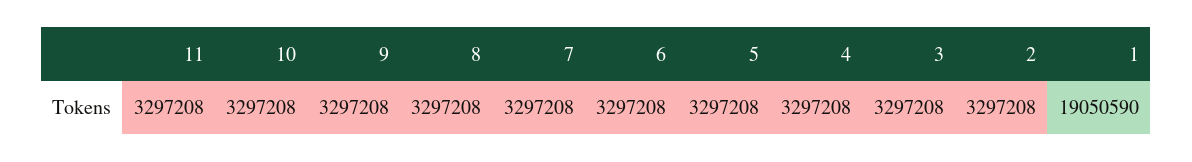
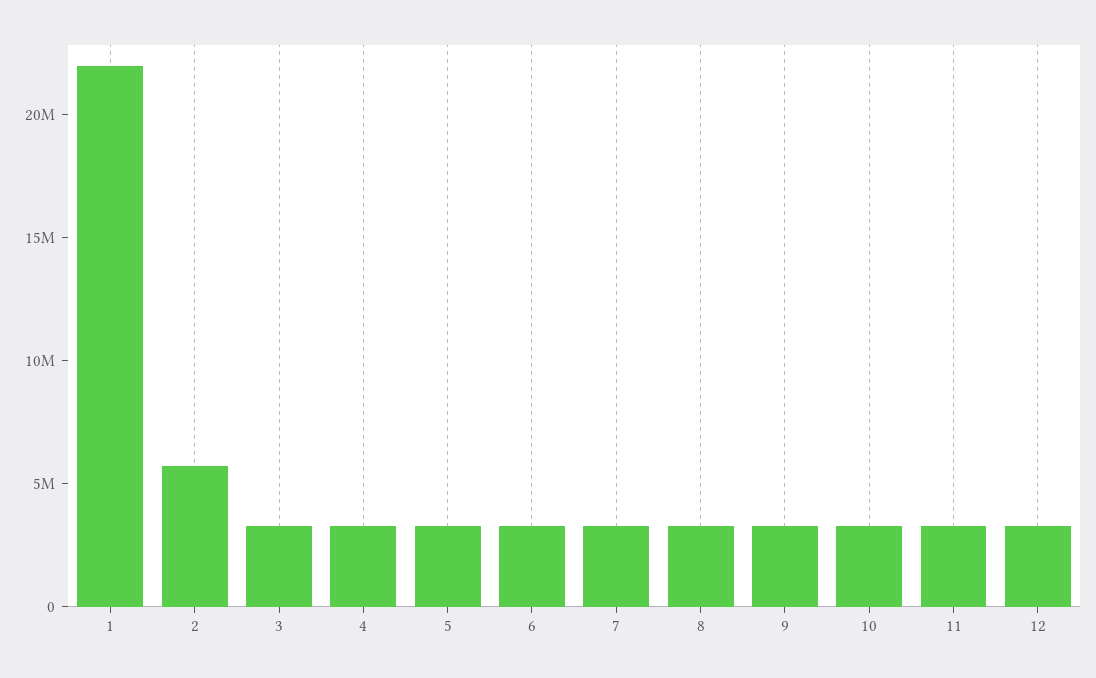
  {
    "11": 3297208,
    "10": 3297208,
    "9": 3297208,
    "8": 3297208,
    "7": 3297208,
    "6": 3297208,
    "5": 3297208,
    "4": 3297208,
    "3": 3297208,
-   "2": 3297208,
+   "2": 6000000,
-   "1": 19050590
+   "1": 22000000,
+   "12": 3000000
  }

